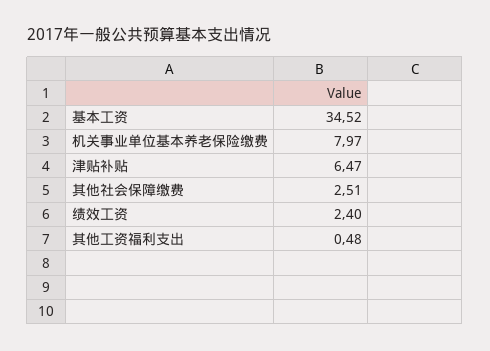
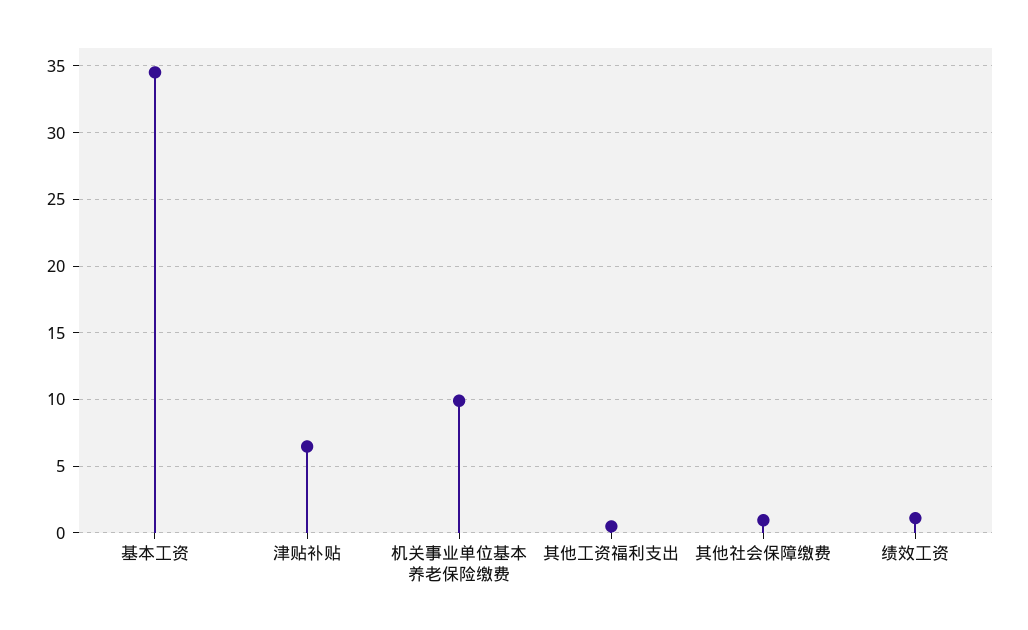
  {
    "基本工资": 34.52,
-   "机关事业单位基本养老保险缴费": 7.97,
+   "机关事业单位基本养老保险缴费": 10,
    "津贴补贴": 6.47,
-   "其他社会保障缴费": 2.51,
+   "其他社会保障缴费": 1,
-   "绩效工资": 2.4,
+   "绩效工资": 1,
    "其他工资福利支出": 0.48
  }

